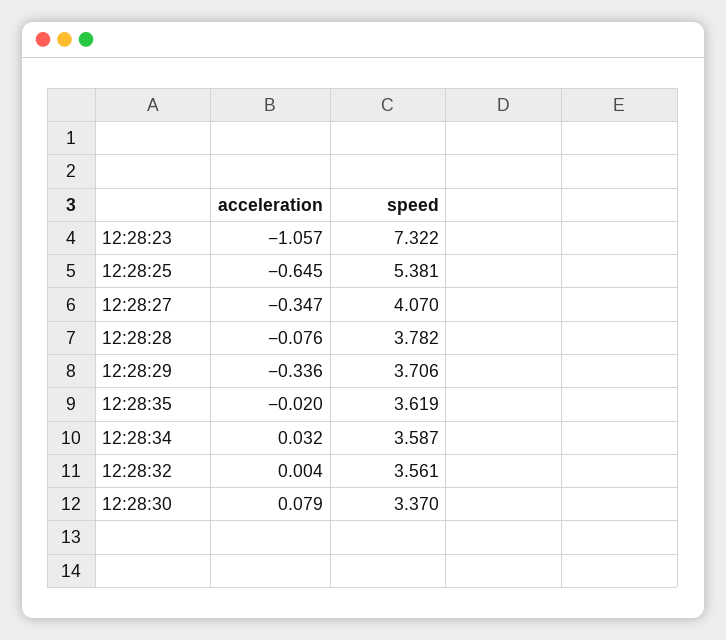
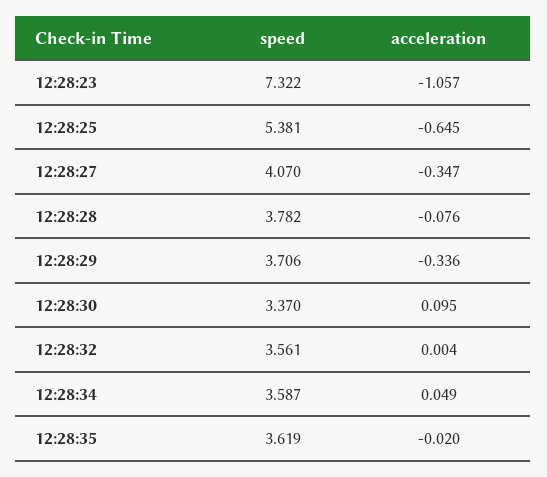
  {
    "acceleration": {
      "12:28:23": -1.057,
      "12:28:25": -0.645,
      "12:28:27": -0.347,
      "12:28:28": -0.076,
      "12:28:29": -0.336,
      "12:28:35": -0.02,
-     "12:28:34": 0.032,
+     "12:28:34": 0.049,
      "12:28:32": 0.004,
-     "12:28:30": 0.079
+     "12:28:30": 0.095
    },
    "speed": {
      "12:28:23": 7.322,
      "12:28:25": 5.381,
      "12:28:27": 4.07,
      "12:28:28": 3.782,
      "12:28:29": 3.706,
      "12:28:35": 3.619,
      "12:28:34": 3.587,
      "12:28:32": 3.561,
      "12:28:30": 3.37
    }
  }

